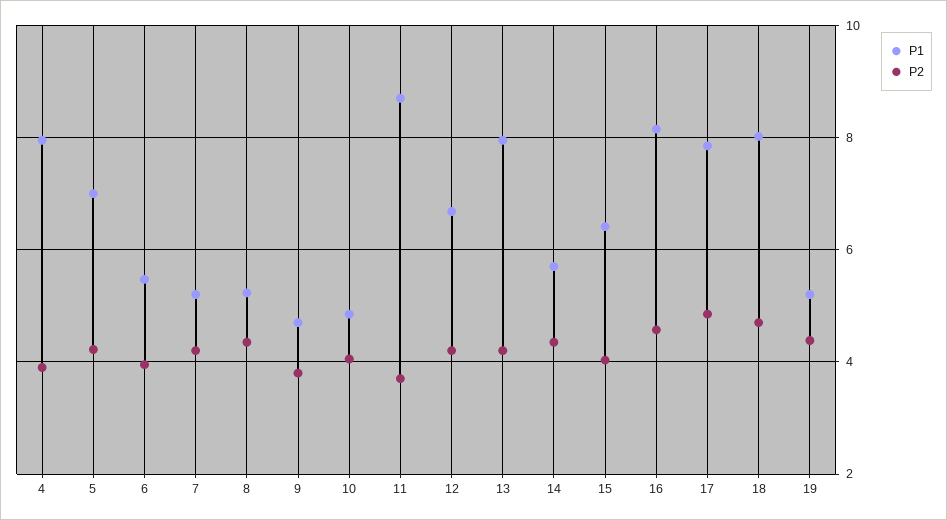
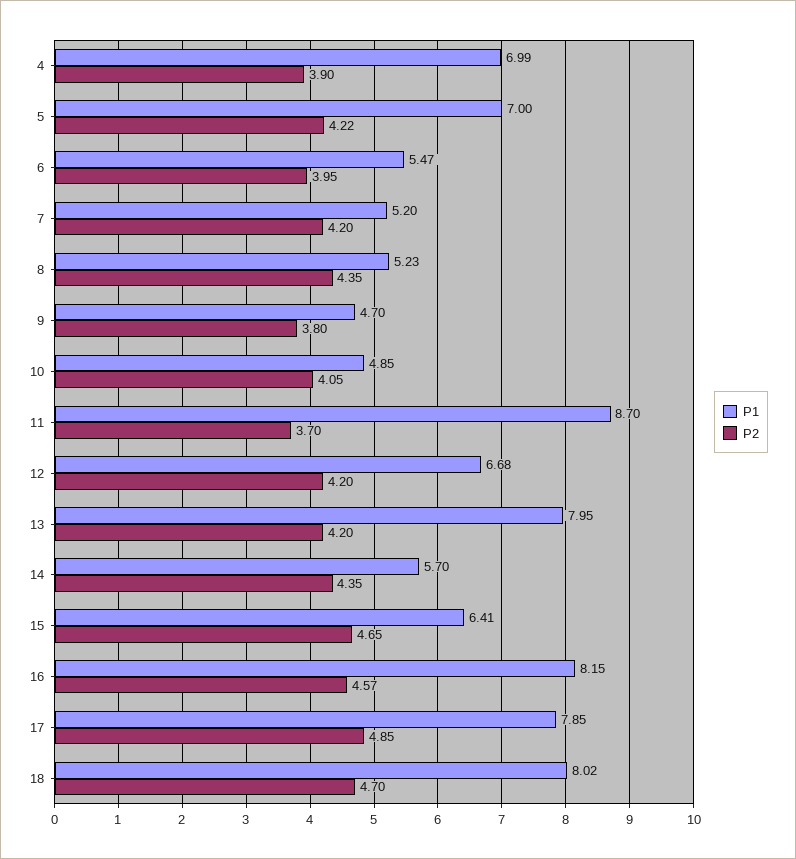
  {
    "P1": {
-     "4": 8,
+     "4": 6.99,
      "5": 7,
      "6": 5.47,
      "7": 5.2,
      "8": 5.23,
      "9": 4.7,
      "10": 4.85,
      "11": 8.7,
      "12": 6.68,
      "13": 7.95,
      "14": 5.7,
      "15": 6.41,
      "16": 8.15,
      "17": 7.85,
-     "18": 8.02,
+     "18": 8.02
-     "19": 5.2
    },
    "P2": {
      "4": 3.9,
      "5": 4.22,
      "6": 3.95,
      "7": 4.2,
      "8": 4.35,
      "9": 3.8,
      "10": 4.05,
      "11": 3.7,
      "12": 4.2,
      "13": 4.2,
      "14": 4.35,
-     "15": 4,
+     "15": 4.65,
      "16": 4.57,
      "17": 4.85,
-     "18": 4.7,
+     "18": 4.7
-     "19": 4.4
    }
  }

